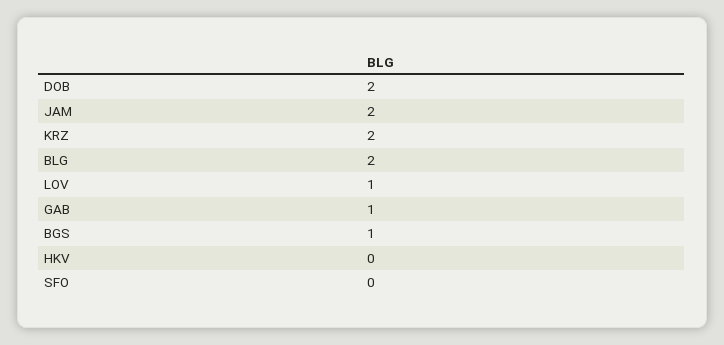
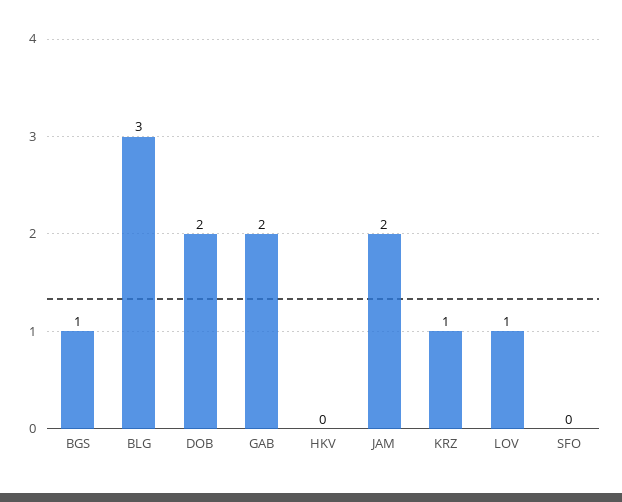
  {
    "DOB": 2,
    "JAM": 2,
-   "KRZ": 2,
+   "KRZ": 1,
-   "BLG": 2,
+   "BLG": 3,
    "LOV": 1,
-   "GAB": 1,
+   "GAB": 2,
    "BGS": 1,
    "HKV": 0,
    "SFO": 0
  }

